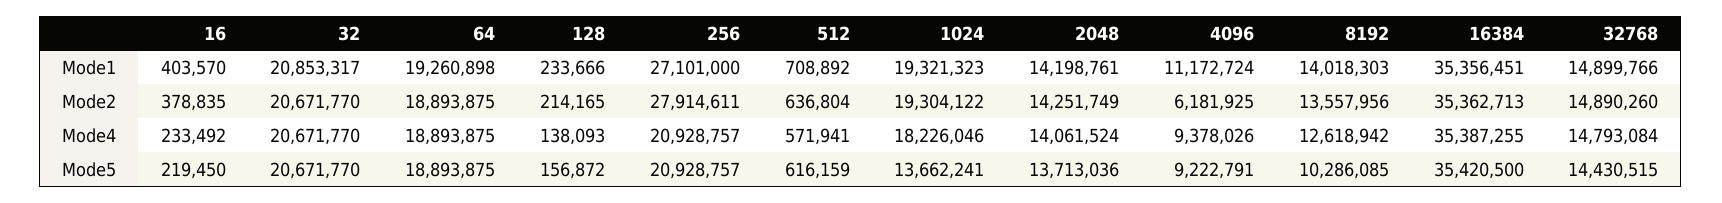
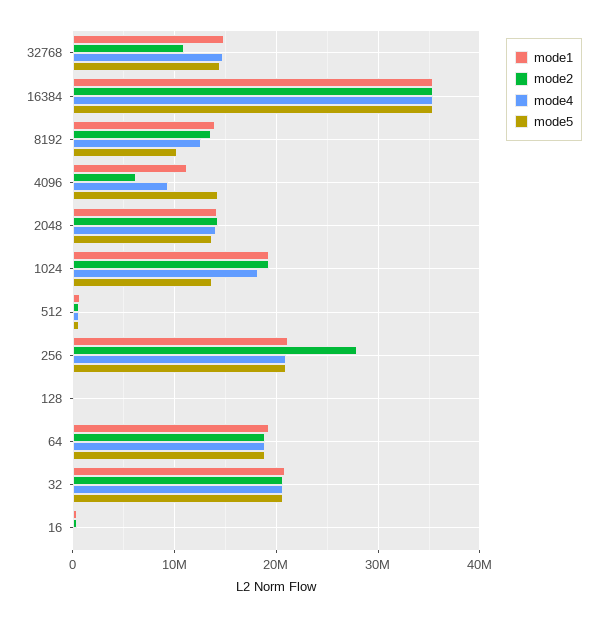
  {
    "Mode1": {
      "16": 403570,
      "32": 20853317,
      "64": 19260898,
      "128": 233666,
-     "256": 27101000,
+     "256": 21000000,
      "512": 708892,
      "1024": 19321323,
      "2048": 14198761,
      "4096": 11172724,
      "8192": 14018303,
      "16384": 35356451,
      "32768": 14899766
    },
    "Mode2": {
      "16": 378835,
      "32": 20671770,
      "64": 18893875,
      "128": 214165,
      "256": 27914611,
      "512": 636804,
      "1024": 19304122,
      "2048": 14251749,
      "4096": 6181925,
      "8192": 13557956,
      "16384": 35362713,
-     "32768": 14890260
+     "32768": 11000000
    },
    "Mode4": {
      "16": 233492,
      "32": 20671770,
      "64": 18893875,
      "128": 138093,
      "256": 20928757,
      "512": 571941,
      "1024": 18226046,
      "2048": 14061524,
      "4096": 9378026,
      "8192": 12618942,
      "16384": 35387255,
      "32768": 14793084
    },
    "Mode5": {
      "16": 219450,
      "32": 20671770,
      "64": 18893875,
      "128": 156872,
      "256": 20928757,
      "512": 616159,
      "1024": 13662241,
      "2048": 13713036,
-     "4096": 9222791,
+     "4096": 14000000,
      "8192": 10286085,
      "16384": 35420500,
      "32768": 14430515
    }
  }

